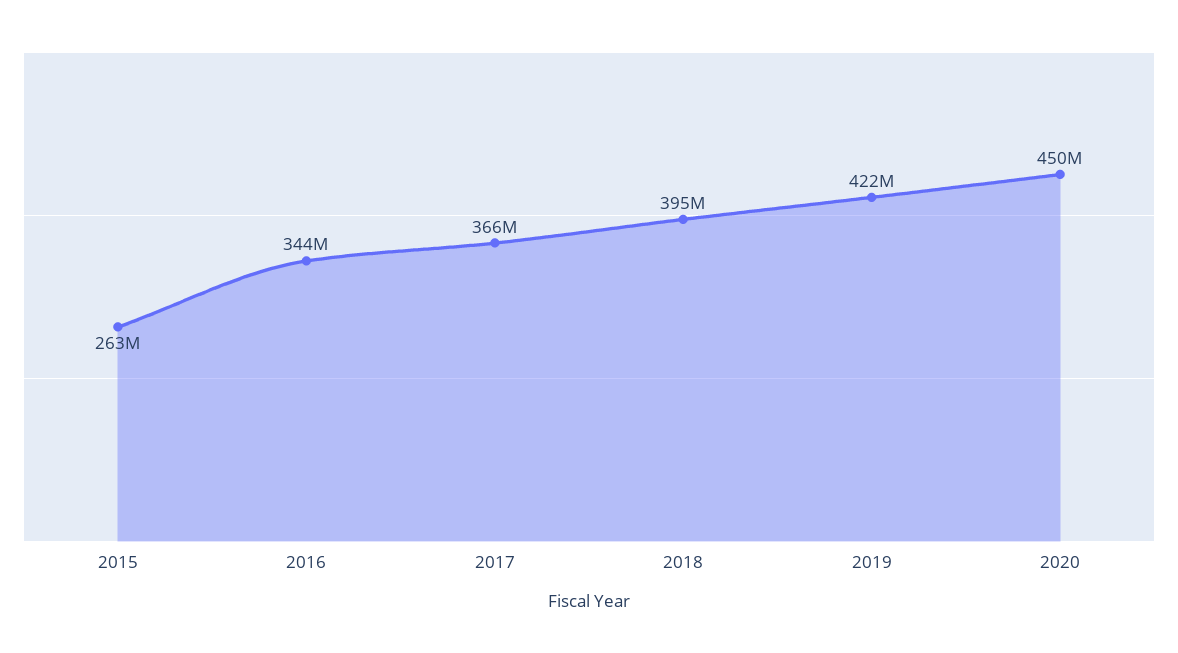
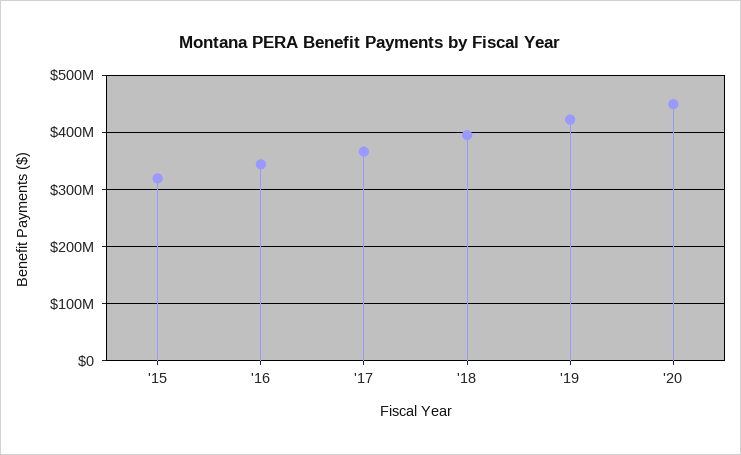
  {
-   "2015": 263000000,
+   "2015": 320000000,
    "2016": 344000000,
    "2017": 366000000,
    "2018": 395000000,
    "2019": 422000000,
    "2020": 450000000
  }

